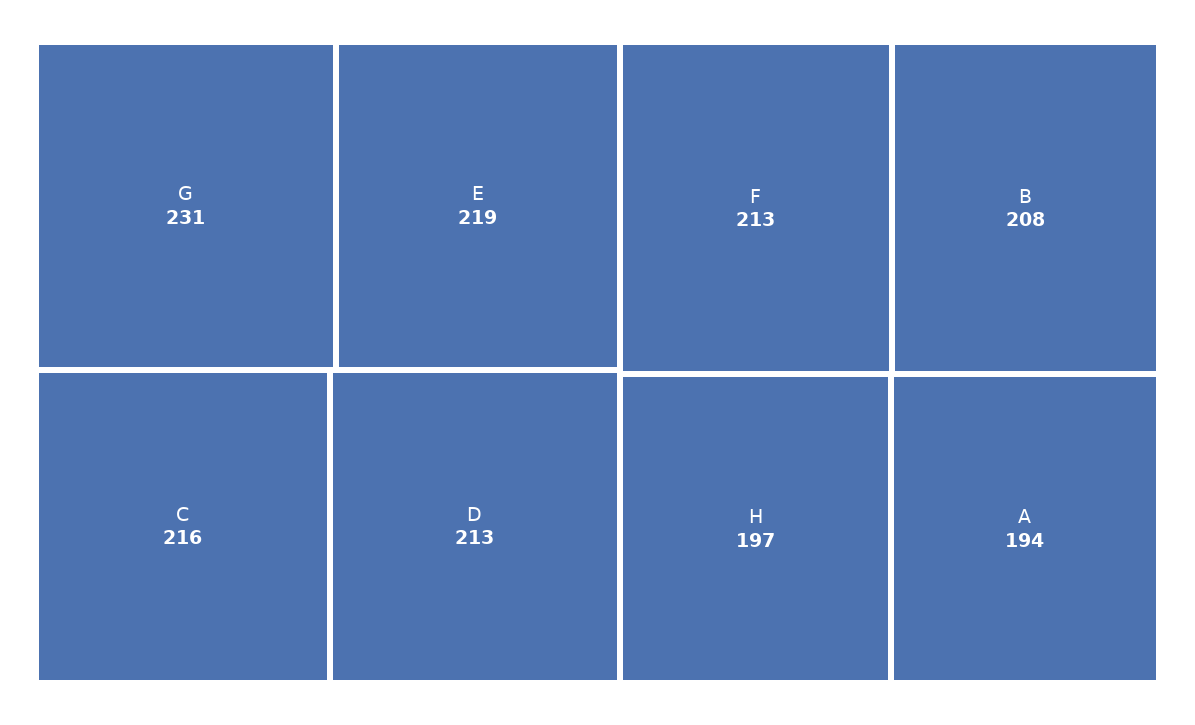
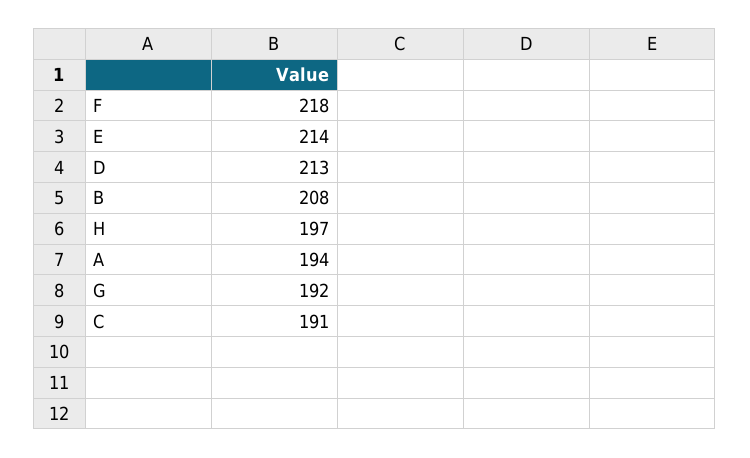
  {
-   "G": 231,
+   "G": 192,
-   "E": 219,
+   "E": 214,
-   "C": 216,
+   "C": 191,
    "D": 213,
-   "F": 213,
+   "F": 218,
    "B": 208,
    "H": 197,
    "A": 194
  }

